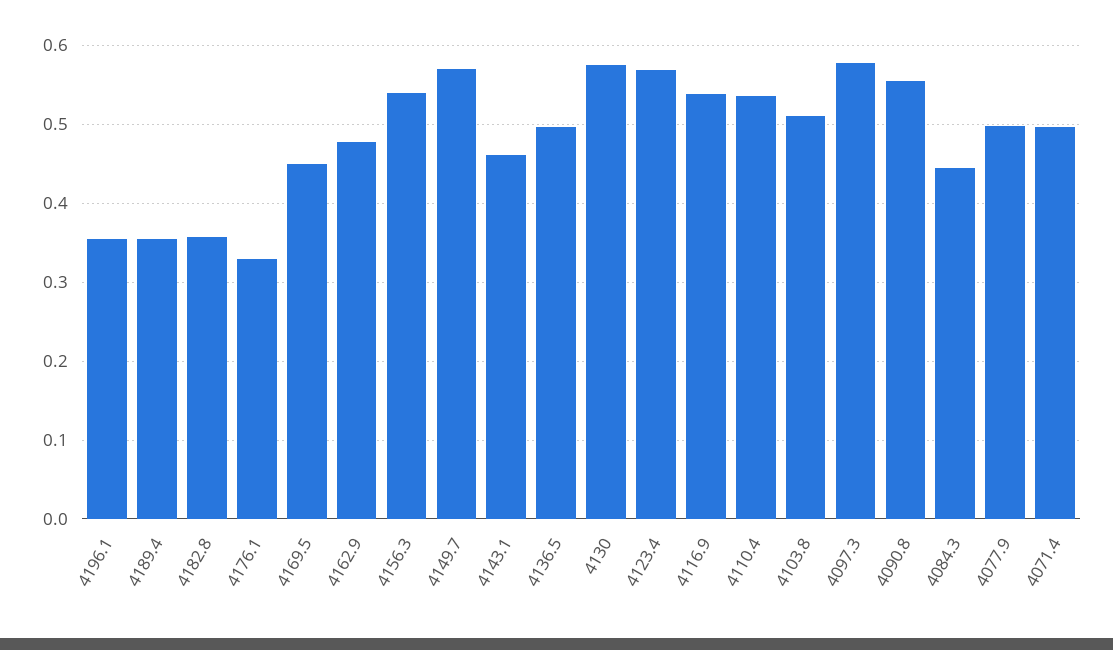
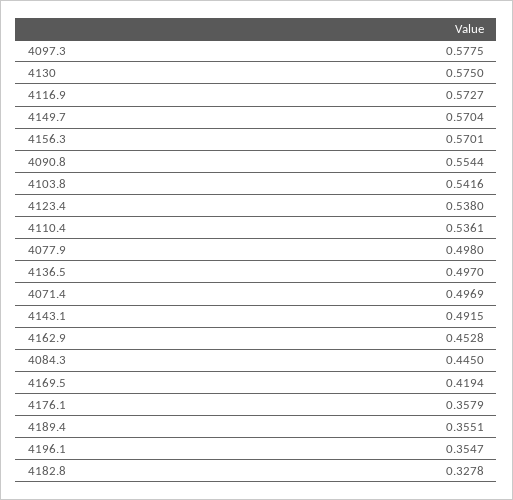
  {
    "4196.1": 0.3547,
    "4189.4": 0.3551,
-   "4182.8": 0.36,
+   "4182.8": 0.3278,
-   "4176.1": 0.33,
+   "4176.1": 0.3579,
-   "4169.5": 0.45,
+   "4169.5": 0.4194,
-   "4162.9": 0.48,
+   "4162.9": 0.4528,
-   "4156.3": 0.54,
+   "4156.3": 0.5701,
    "4149.7": 0.5704,
-   "4143.1": 0.46,
+   "4143.1": 0.4915,
    "4136.5": 0.497,
    "4130": 0.575,
-   "4123.4": 0.57,
+   "4123.4": 0.538,
-   "4116.9": 0.54,
+   "4116.9": 0.5727,
    "4110.4": 0.5361,
-   "4103.8": 0.51,
+   "4103.8": 0.5416,
    "4097.3": 0.5775,
    "4090.8": 0.5544,
    "4084.3": 0.445,
    "4077.9": 0.498,
    "4071.4": 0.4969
  }

